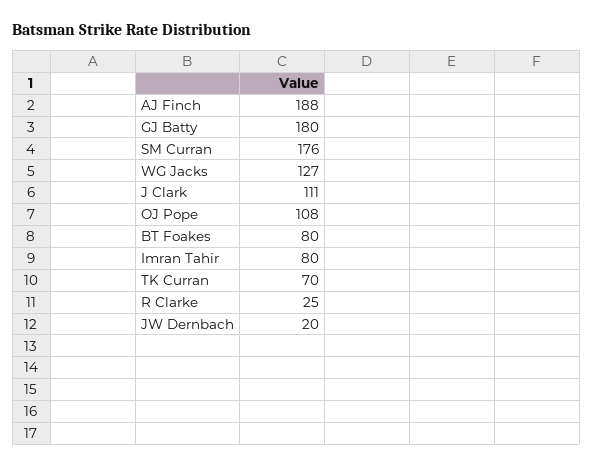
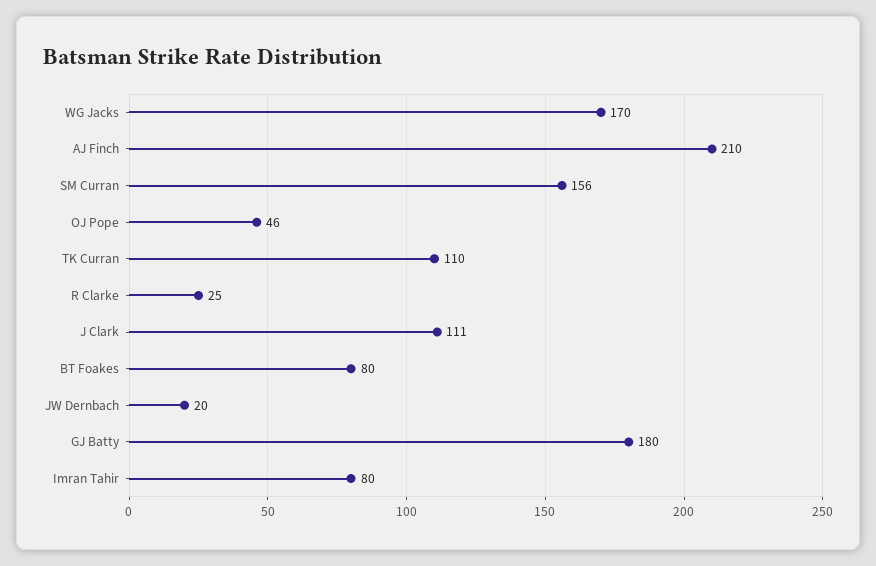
  {
-   "AJ Finch": 188,
+   "AJ Finch": 210,
    "GJ Batty": 180,
-   "SM Curran": 176,
+   "SM Curran": 156,
-   "WG Jacks": 127,
+   "WG Jacks": 170,
    "J Clark": 111,
-   "OJ Pope": 108,
+   "OJ Pope": 46,
    "BT Foakes": 80,
    "Imran Tahir": 80,
-   "TK Curran": 70,
+   "TK Curran": 110,
    "R Clarke": 25,
    "JW Dernbach": 20
  }

